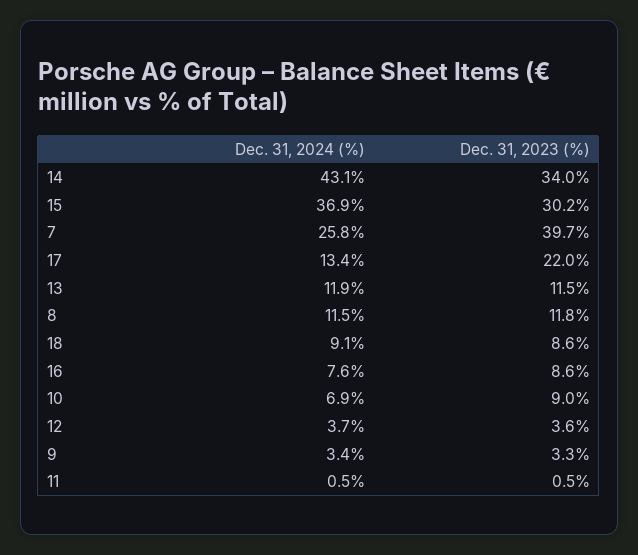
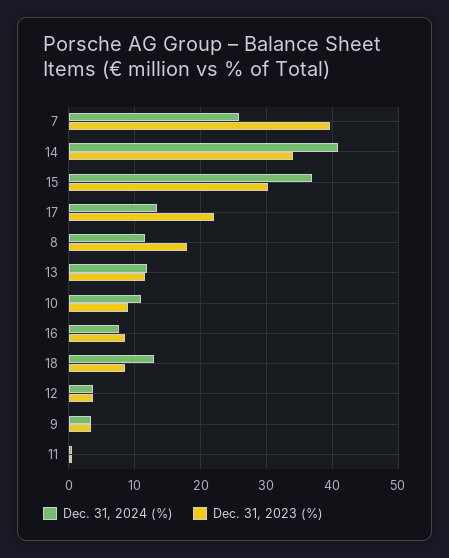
  {
    "Dec. 31, 2024 (%)": {
-     "14": 43.1,
+     "14": 41,
      "15": 36.9,
      "7": 25.8,
      "17": 13.4,
      "13": 11.9,
      "8": 11.5,
-     "18": 9.1,
+     "18": 13,
      "16": 7.6,
-     "10": 6.9,
+     "10": 11,
      "12": 3.7,
      "9": 3.4,
      "11": 0.5
    },
    "Dec. 31, 2023 (%)": {
      "14": 34,
      "15": 30.2,
      "7": 39.7,
      "17": 22,
      "13": 11.5,
-     "8": 11.8,
+     "8": 18,
      "18": 8.6,
      "16": 8.6,
      "10": 9,
      "12": 3.6,
      "9": 3.3,
      "11": 0.5
    }
  }

